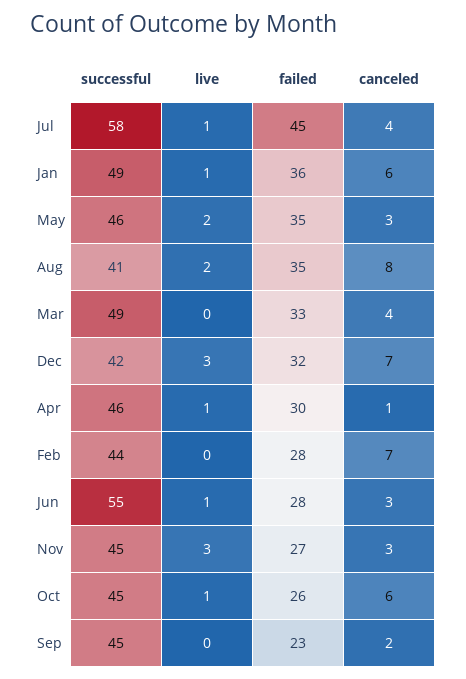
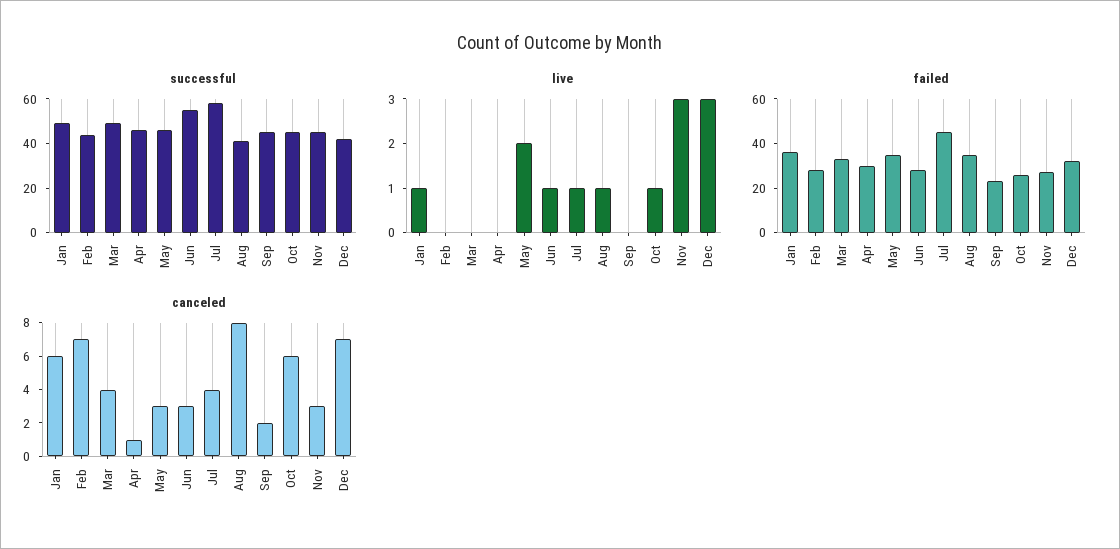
  {
    "successful": {
      "Jul": 58,
      "Jan": 49,
      "May": 46,
      "Aug": 41,
      "Mar": 49,
      "Dec": 42,
      "Apr": 46,
      "Feb": 44,
      "Jun": 55,
      "Nov": 45,
      "Oct": 45,
      "Sep": 45
    },
    "live": {
      "Jul": 1,
      "Jan": 1,
      "May": 2,
-     "Aug": 2,
+     "Aug": 1,
      "Mar": 0,
      "Dec": 3,
-     "Apr": 1,
+     "Apr": 0,
      "Feb": 0,
      "Jun": 1,
      "Nov": 3,
      "Oct": 1,
      "Sep": 0
    },
    "failed": {
      "Jul": 45,
      "Jan": 36,
      "May": 35,
      "Aug": 35,
      "Mar": 33,
      "Dec": 32,
      "Apr": 30,
      "Feb": 28,
      "Jun": 28,
      "Nov": 27,
      "Oct": 26,
      "Sep": 23
    },
    "canceled": {
      "Jul": 4,
      "Jan": 6,
      "May": 3,
      "Aug": 8,
      "Mar": 4,
      "Dec": 7,
      "Apr": 1,
      "Feb": 7,
      "Jun": 3,
      "Nov": 3,
      "Oct": 6,
      "Sep": 2
    }
  }

